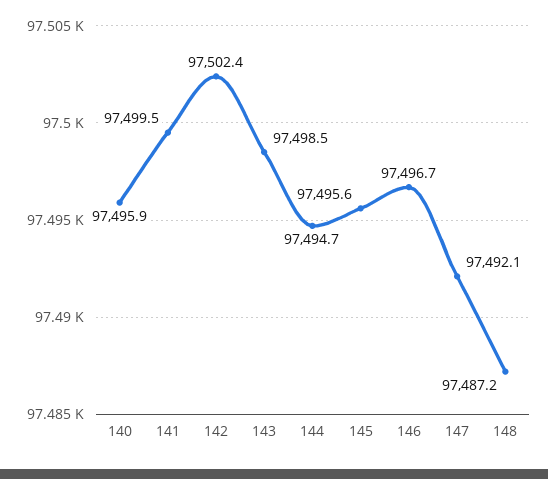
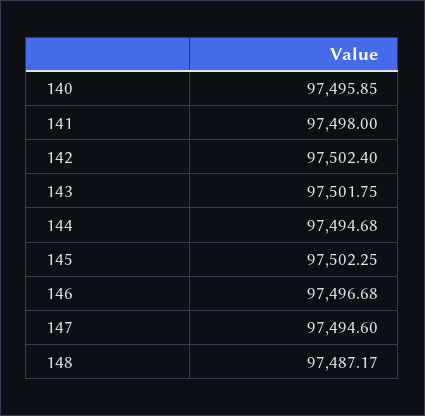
  {
    "140": 97495.85,
-   "141": 97499.5,
+   "141": 97498,
    "142": 97502.4,
-   "143": 97498.5,
+   "143": 97501.75,
    "144": 97494.68,
-   "145": 97495.6,
+   "145": 97502.25,
    "146": 97496.68,
-   "147": 97492.1,
+   "147": 97494.6,
    "148": 97487.17
  }

